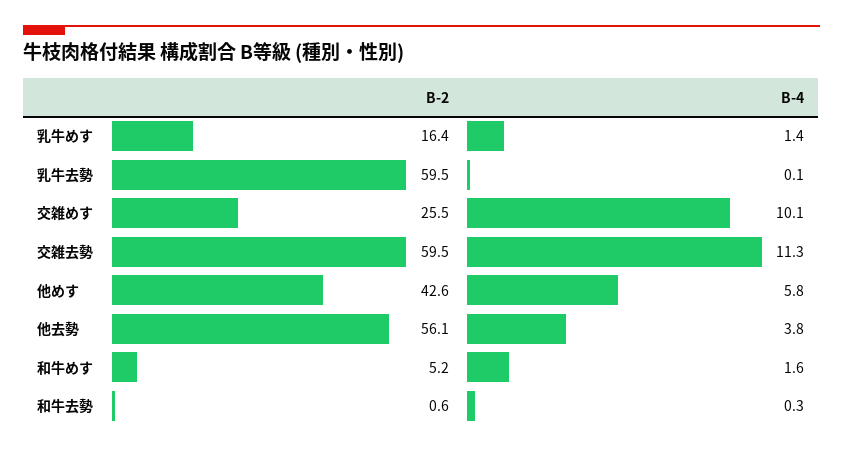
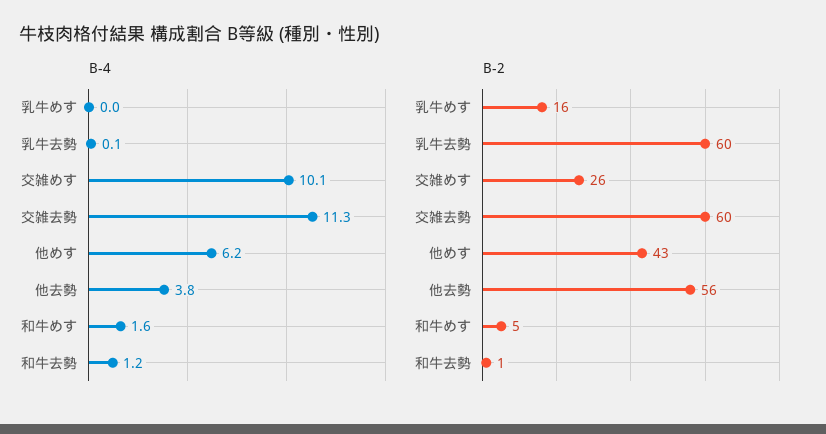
  {
    "B-2": {
      "乳牛めす": 16.4,
      "乳牛去勢": 59.5,
      "交雑めす": 25.5,
      "交雑去勢": 59.5,
      "他めす": 42.6,
      "他去勢": 56.1,
      "和牛めす": 5.2,
      "和牛去勢": 0.6
    },
    "B-4": {
-     "乳牛めす": 1.4,
+     "乳牛めす": 0,
      "乳牛去勢": 0.1,
      "交雑めす": 10.1,
      "交雑去勢": 11.3,
-     "他めす": 5.8,
+     "他めす": 6.2,
      "他去勢": 3.8,
      "和牛めす": 1.6,
-     "和牛去勢": 0.3
+     "和牛去勢": 1.2
    }
  }

